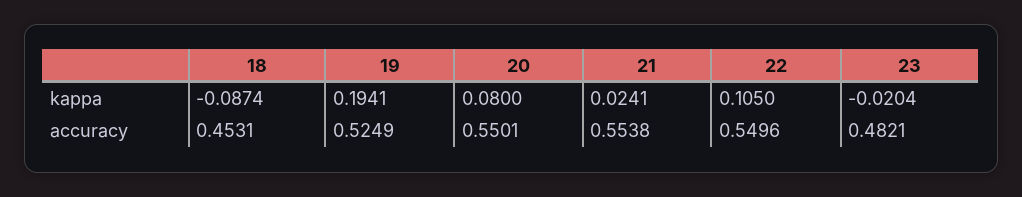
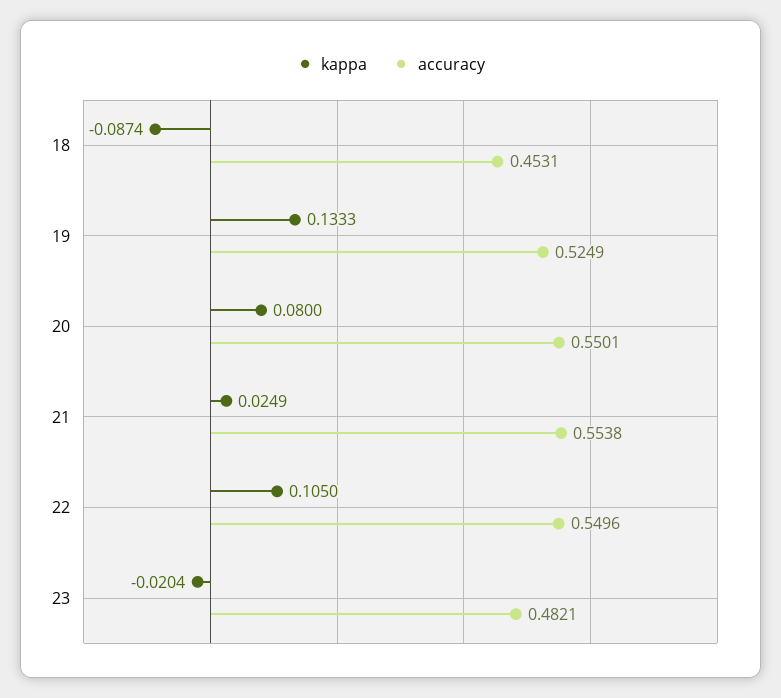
  {
    "kappa": {
      "18": -0.0874,
-     "19": 0.1941,
+     "19": 0.1333,
      "20": 0.08,
-     "21": 0.0241,
+     "21": 0.0249,
      "22": 0.105,
      "23": -0.0204
    },
    "accuracy": {
      "18": 0.4531,
      "19": 0.5249,
      "20": 0.5501,
      "21": 0.5538,
      "22": 0.5496,
      "23": 0.4821
    }
  }

